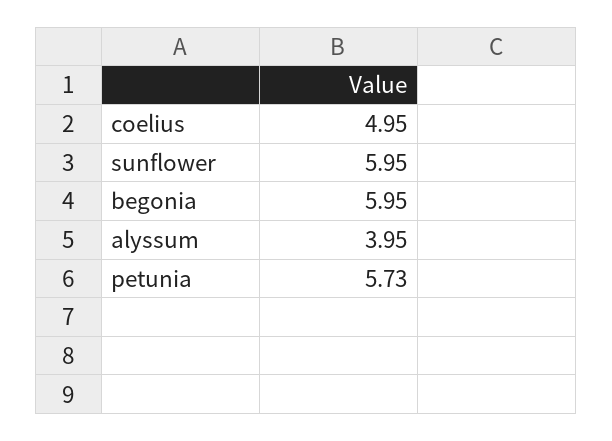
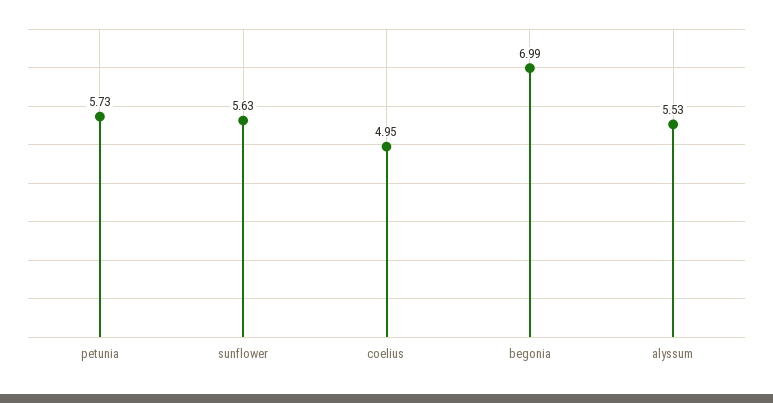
  {
    "coelius": 4.95,
-   "sunflower": 5.95,
+   "sunflower": 5.63,
-   "begonia": 5.95,
+   "begonia": 6.99,
-   "alyssum": 3.95,
+   "alyssum": 5.53,
    "petunia": 5.73
  }

